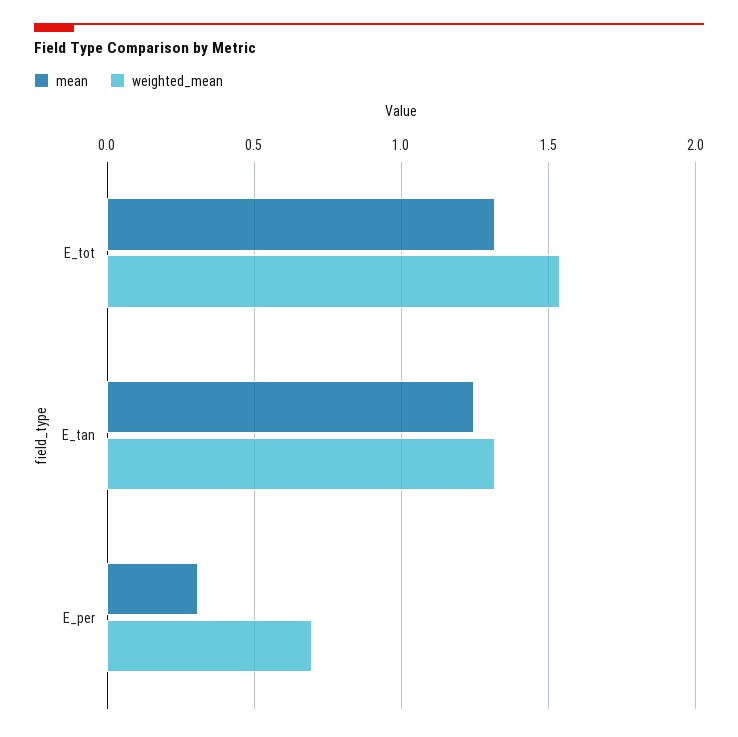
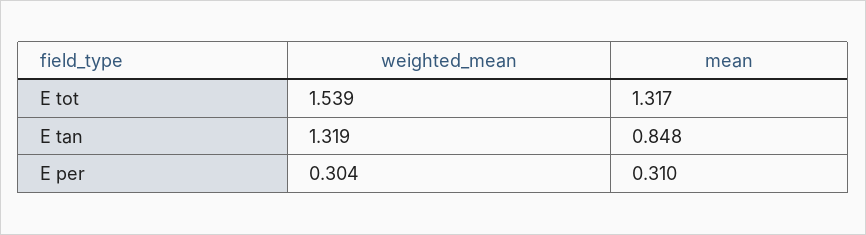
  {
    "mean": {
      "E_tot": 1.317,
-     "E_tan": 1.25,
+     "E_tan": 0.848,
      "E_per": 0.31
    },
    "weighted_mean": {
      "E_tot": 1.539,
      "E_tan": 1.319,
-     "E_per": 0.7
+     "E_per": 0.304
    }
  }

